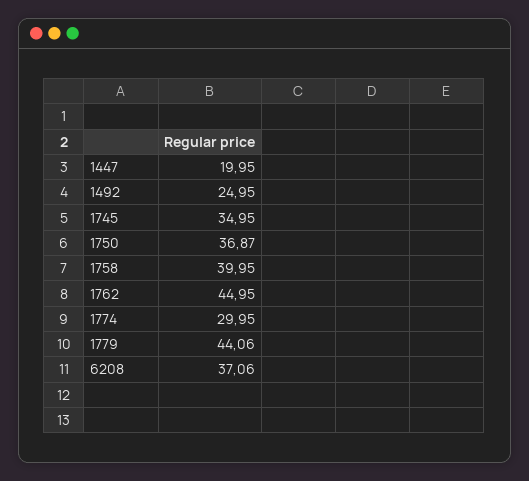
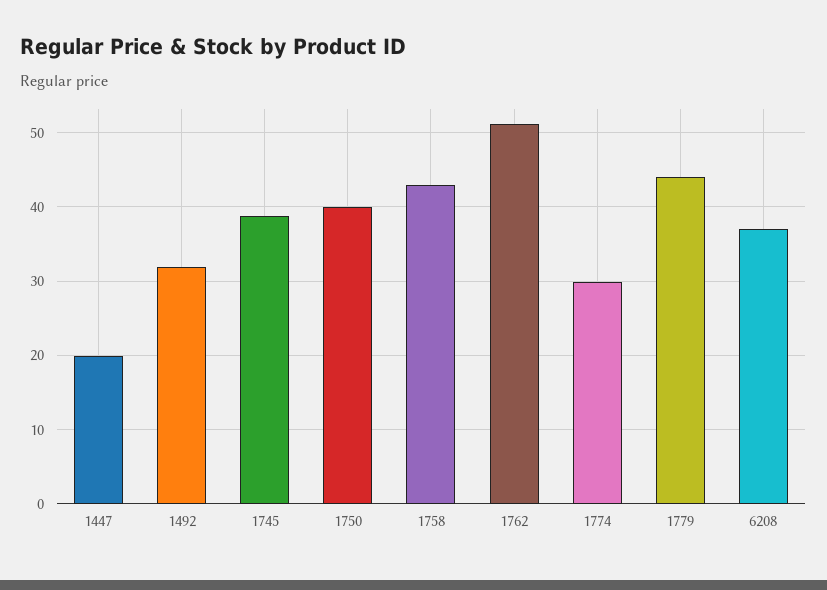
  {
    "1447": 19.95,
-   "1492": 24.95,
+   "1492": 32,
-   "1745": 34.95,
+   "1745": 39,
-   "1750": 36.87,
+   "1750": 40,
-   "1758": 39.95,
+   "1758": 43,
-   "1762": 44.95,
+   "1762": 51,
    "1774": 29.95,
    "1779": 44.06,
    "6208": 37.06
  }

